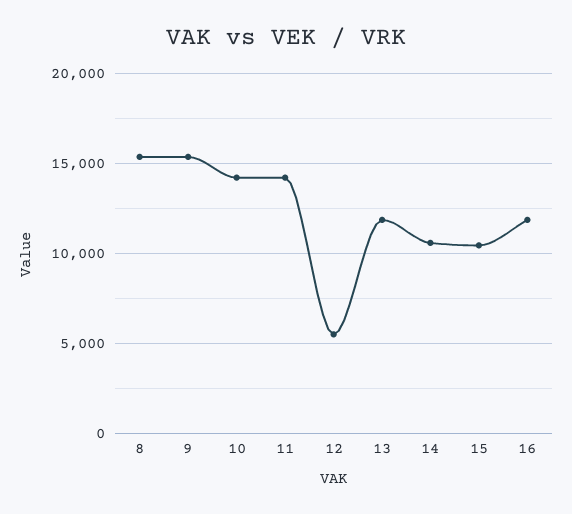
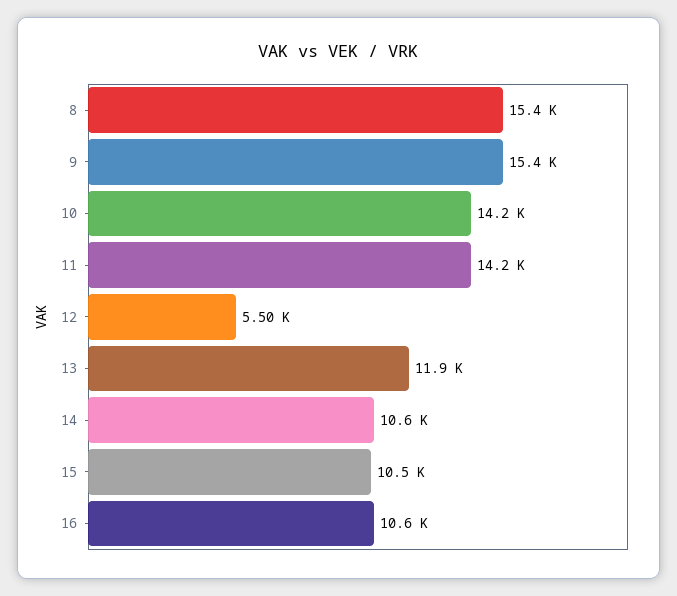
  {
    "8": 15400,
    "9": 15400,
    "10": 14200,
    "11": 14200,
    "12": 5500,
    "13": 11900,
    "14": 10600,
    "15": 10500,
-   "16": 12000
+   "16": 10600
  }

